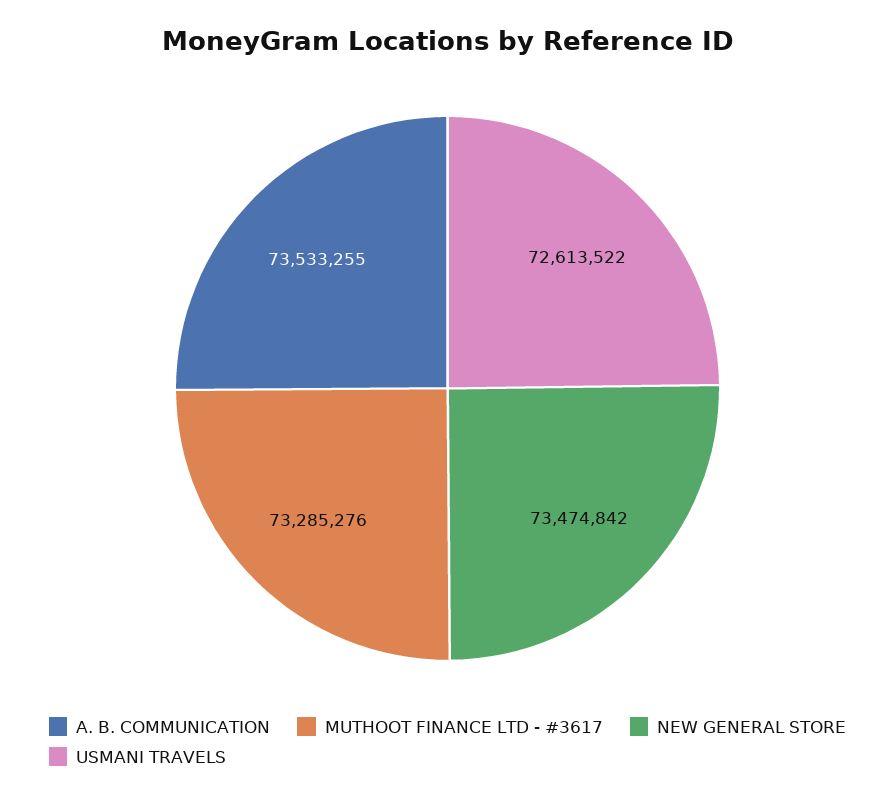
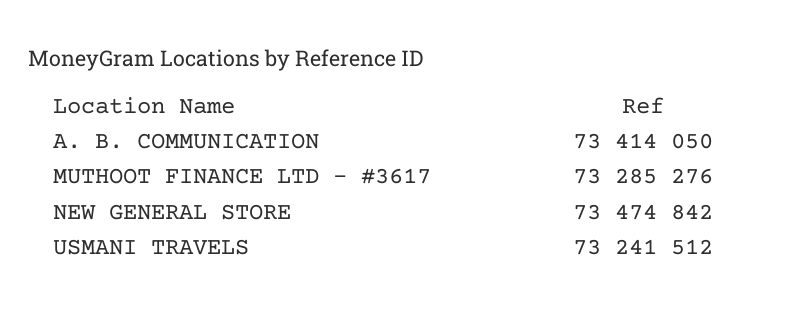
  {
-   "A. B. COMMUNICATION": 73533255,
+   "A. B. COMMUNICATION": 73414050,
    "MUTHOOT FINANCE LTD - #3617": 73285276,
    "NEW GENERAL STORE": 73474842,
-   "USMANI TRAVELS": 72613522
+   "USMANI TRAVELS": 73241512
  }

